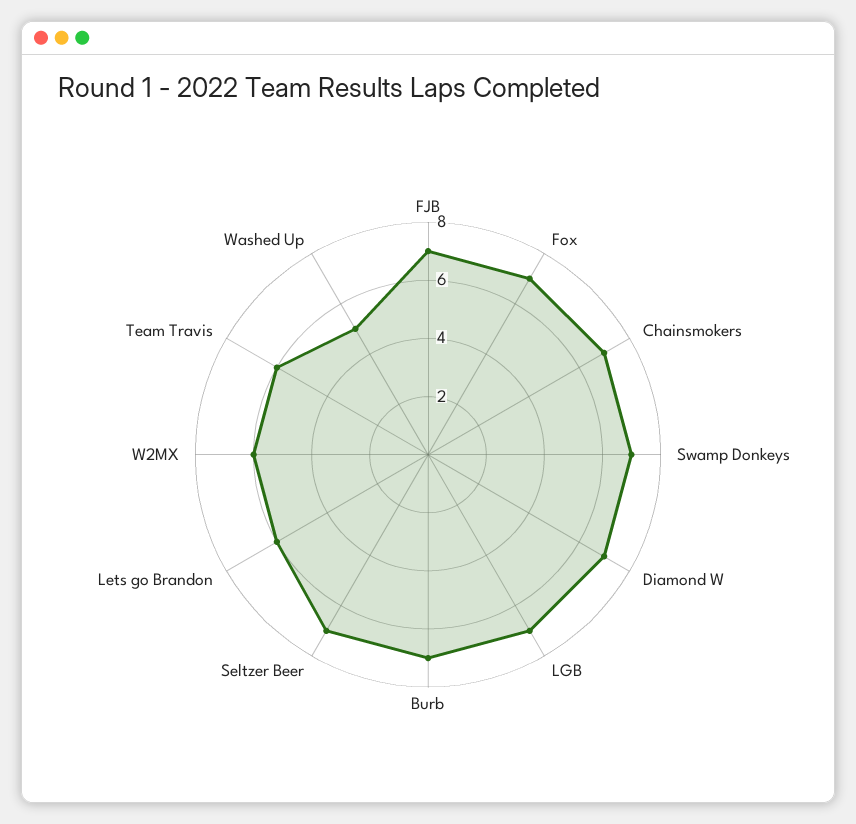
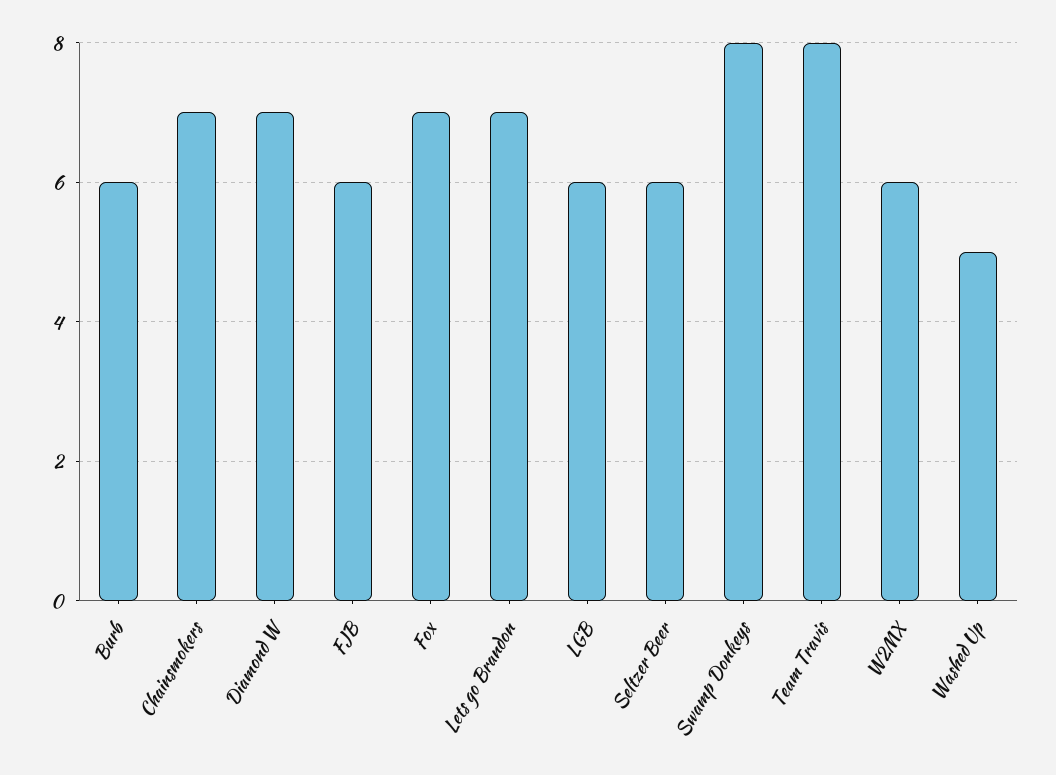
  {
-   "FJB": 7,
+   "FJB": 6,
    "Fox": 7,
    "Chainsmokers": 7,
-   "Swamp Donkeys": 7,
+   "Swamp Donkeys": 8,
    "Diamond W": 7,
-   "LGB": 7,
+   "LGB": 6,
-   "Burb": 7,
+   "Burb": 6,
-   "Seltzer Beer": 7,
+   "Seltzer Beer": 6,
-   "Lets go Brandon": 6,
+   "Lets go Brandon": 7,
    "W2MX": 6,
-   "Team Travis": 6,
+   "Team Travis": 8,
    "Washed Up": 5
  }

